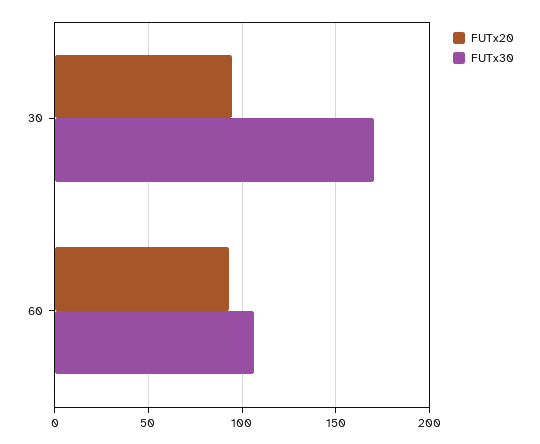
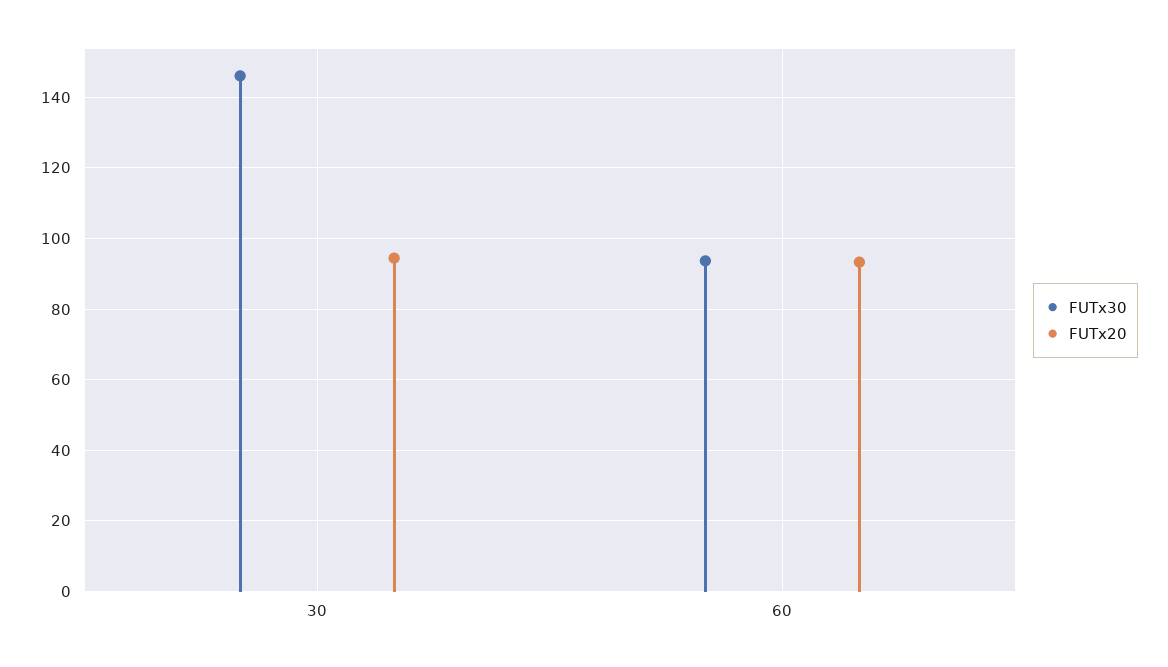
  {
    "FUTx20": {
      "30": 94,
      "60": 94
    },
    "FUTx30": {
-     "30": 170,
+     "30": 146,
-     "60": 105
+     "60": 94
    }
  }

